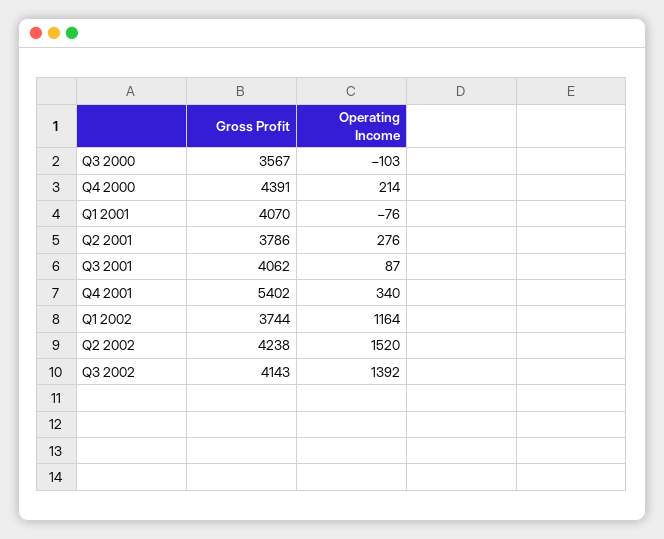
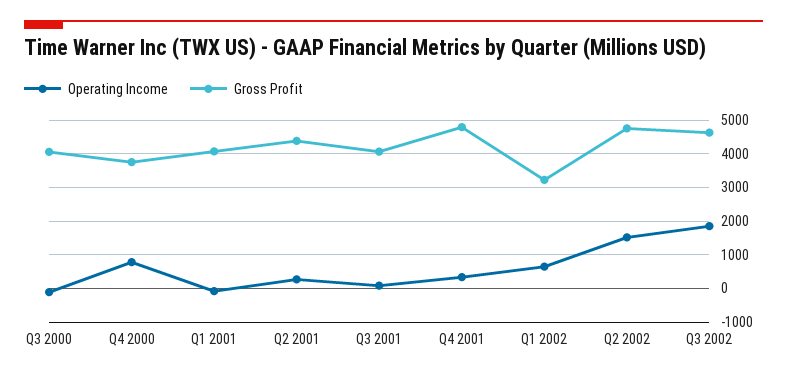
  {
    "Gross Profit": {
-     "Q3 2000": 3567,
+     "Q3 2000": 4000,
-     "Q4 2000": 4391,
+     "Q4 2000": 3800,
      "Q1 2001": 4070,
-     "Q2 2001": 3786,
+     "Q2 2001": 4400,
      "Q3 2001": 4062,
-     "Q4 2001": 5402,
+     "Q4 2001": 4800,
-     "Q1 2002": 3744,
+     "Q1 2002": 3200,
-     "Q2 2002": 4238,
+     "Q2 2002": 4800,
-     "Q3 2002": 4143
+     "Q3 2002": 4600
    },
    "Operating Income": {
      "Q3 2000": -103,
-     "Q4 2000": 214,
+     "Q4 2000": 800,
      "Q1 2001": -76,
      "Q2 2001": 276,
      "Q3 2001": 87,
      "Q4 2001": 340,
-     "Q1 2002": 1164,
+     "Q1 2002": 600,
      "Q2 2002": 1520,
-     "Q3 2002": 1392
+     "Q3 2002": 1800
    }
  }

